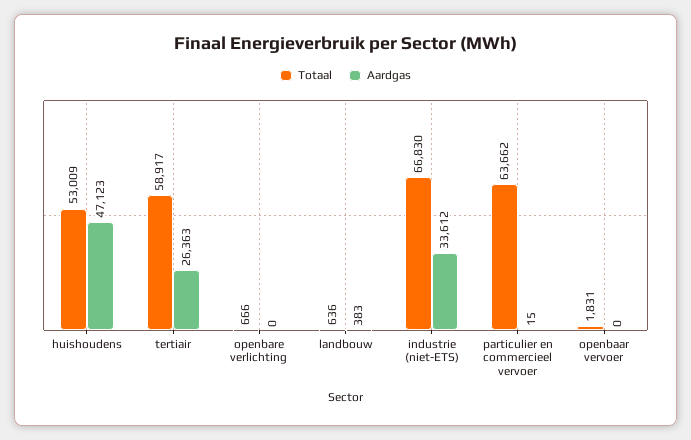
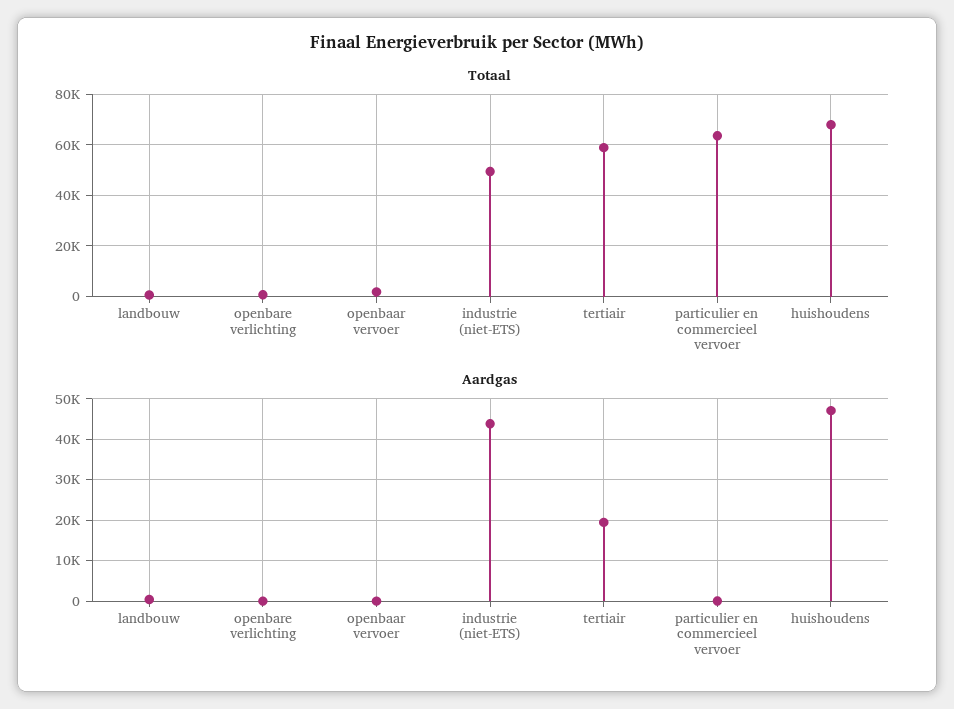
  {
    "Totaal": {
-     "huishoudens": 53009,
+     "huishoudens": 67500,
      "tertiair": 58917,
      "openbare verlichting": 666,
      "landbouw": 636,
-     "industrie (niet-ETS)": 66830,
+     "industrie (niet-ETS)": 50000,
      "particulier en commercieel vervoer": 63662,
      "openbaar vervoer": 1831
    },
    "Aardgas": {
      "huishoudens": 47123,
-     "tertiair": 26363,
+     "tertiair": 20000,
      "openbare verlichting": 0,
      "landbouw": 383,
-     "industrie (niet-ETS)": 33612,
+     "industrie (niet-ETS)": 44000,
      "particulier en commercieel vervoer": 15,
      "openbaar vervoer": 0
    }
  }

